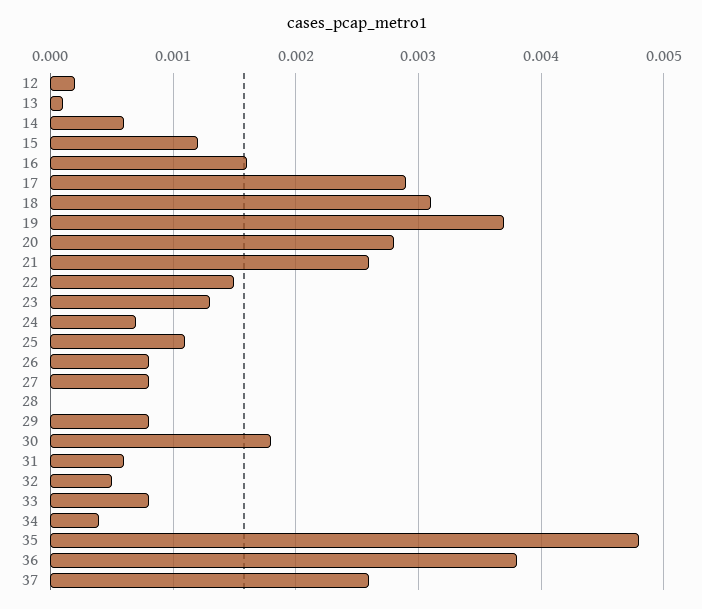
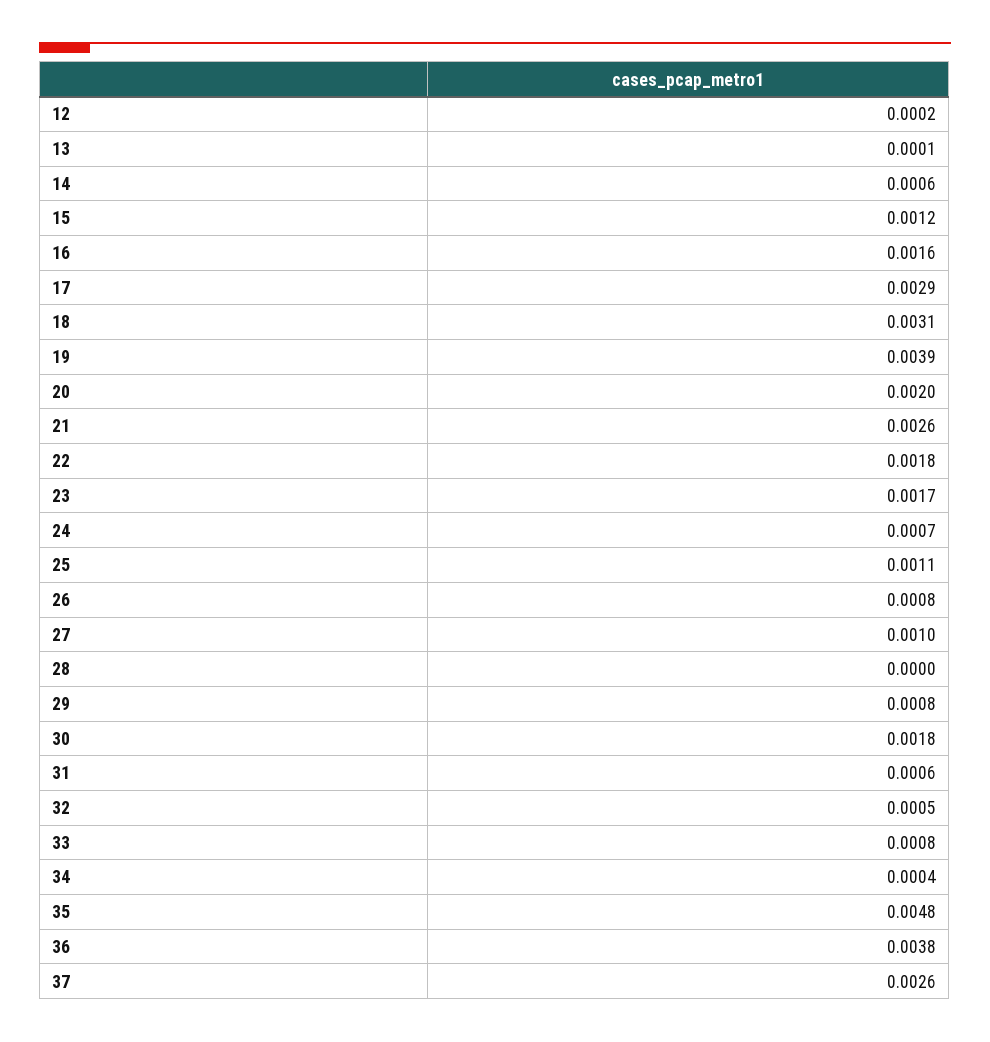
  {
    "12": 0.0002,
    "13": 0.0001,
    "14": 0.0006,
    "15": 0.0012,
    "16": 0.0016,
    "17": 0.0029,
    "18": 0.0031,
-   "19": 0.0037,
+   "19": 0.0039,
-   "20": 0.0028,
+   "20": 0.002,
    "21": 0.0026,
-   "22": 0.0015,
+   "22": 0.0018,
-   "23": 0.0013,
+   "23": 0.0017,
    "24": 0.0007,
    "25": 0.0011,
    "26": 0.0008,
-   "27": 0.0008,
+   "27": 0.001,
    "28": 0,
    "29": 0.0008,
    "30": 0.0018,
    "31": 0.0006,
    "32": 0.0005,
    "33": 0.0008,
    "34": 0.0004,
    "35": 0.0048,
    "36": 0.0038,
    "37": 0.0026
  }

